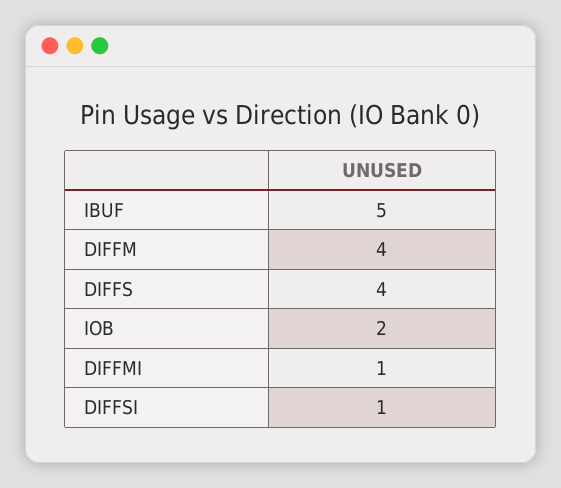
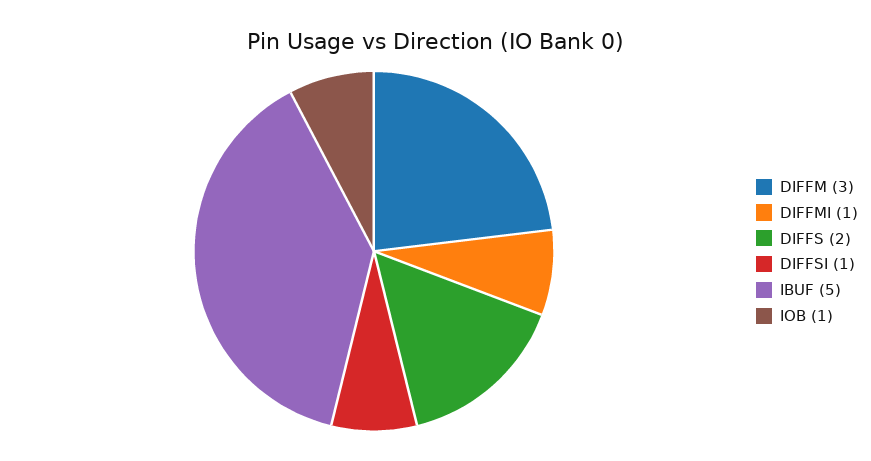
  {
    "IBUF": 5,
-   "DIFFM": 4,
+   "DIFFM": 3,
-   "DIFFS": 4,
+   "DIFFS": 2,
-   "IOB": 2,
+   "IOB": 1,
    "DIFFMI": 1,
    "DIFFSI": 1
  }

